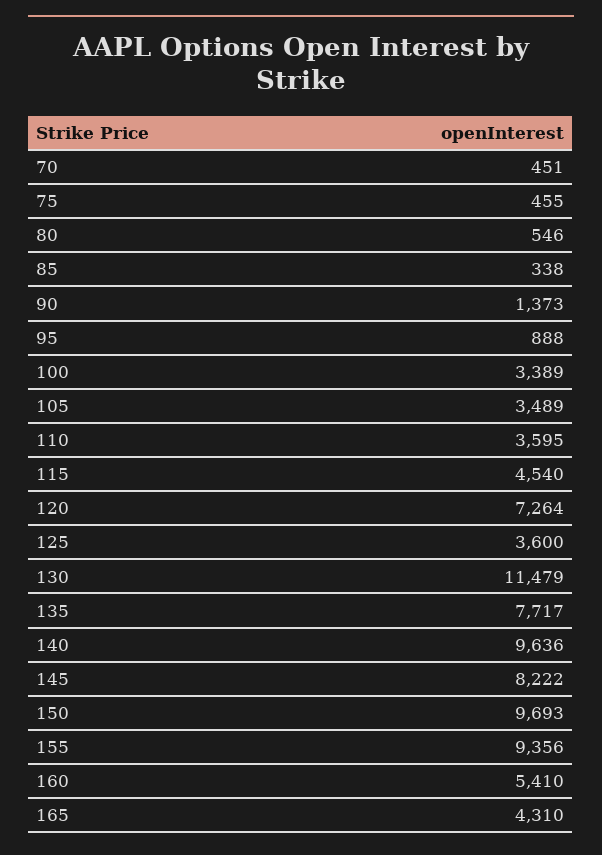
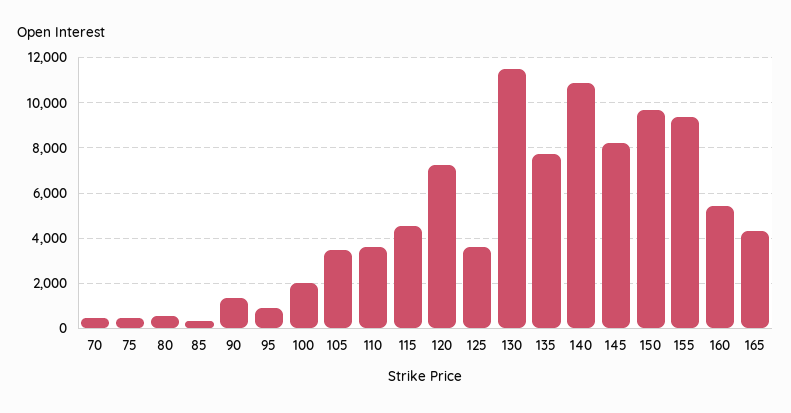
  {
    "70": 451,
    "75": 455,
    "80": 546,
    "85": 338,
    "90": 1373,
    "95": 888,
-   "100": 3389,
+   "100": 2000,
    "105": 3489,
    "110": 3595,
    "115": 4540,
    "120": 7264,
    "125": 3600,
    "130": 11479,
    "135": 7717,
-   "140": 9636,
+   "140": 11000,
    "145": 8222,
    "150": 9693,
    "155": 9356,
    "160": 5410,
    "165": 4310
  }

